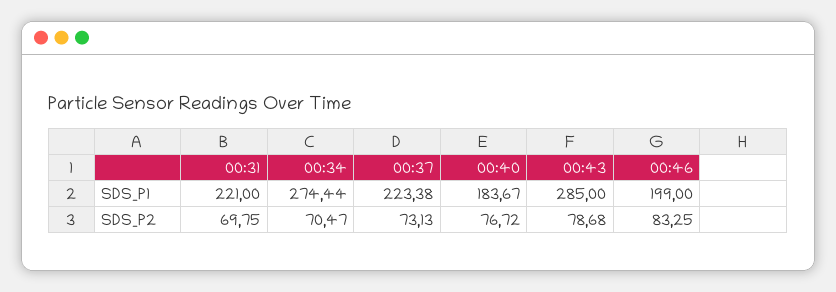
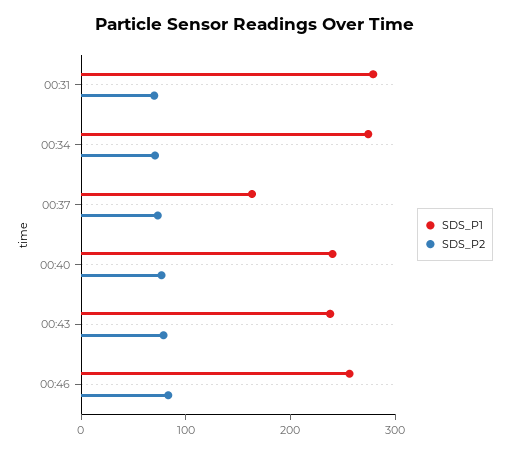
  {
    "SDS_P1": {
-     "00:31": 221,
+     "00:31": 280,
      "00:34": 274.44,
-     "00:37": 223.38,
+     "00:37": 160,
-     "00:40": 183.67,
+     "00:40": 240,
-     "00:43": 285,
+     "00:43": 240,
-     "00:46": 199
+     "00:46": 260
    },
    "SDS_P2": {
      "00:31": 69.75,
      "00:34": 70.47,
      "00:37": 73.13,
      "00:40": 76.72,
      "00:43": 78.68,
      "00:46": 83.25
    }
  }

